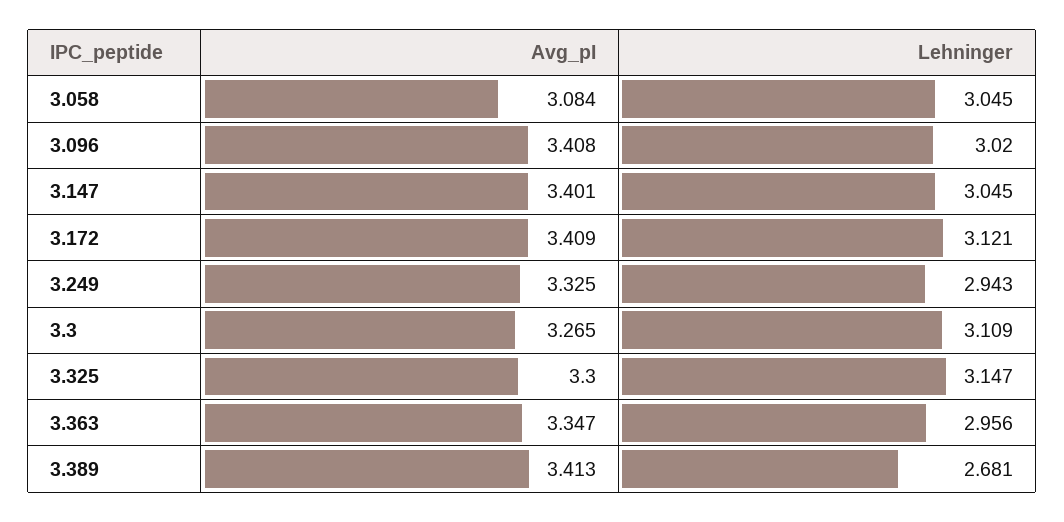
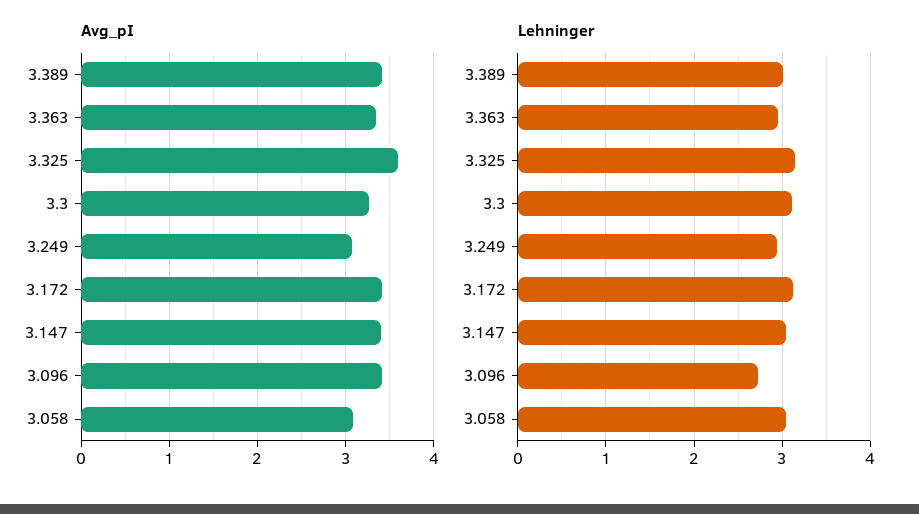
  {
    "Avg_pI": {
      "3.058": 3.084,
      "3.096": 3.408,
      "3.147": 3.401,
      "3.172": 3.409,
-     "3.249": 3.325,
+     "3.249": 3.1,
      "3.3": 3.265,
-     "3.325": 3.3,
+     "3.325": 3.6,
      "3.363": 3.347,
      "3.389": 3.413
    },
    "Lehninger": {
      "3.058": 3.045,
-     "3.096": 3.02,
+     "3.096": 2.7,
      "3.147": 3.045,
      "3.172": 3.121,
      "3.249": 2.943,
      "3.3": 3.109,
      "3.325": 3.147,
      "3.363": 2.956,
-     "3.389": 2.681
+     "3.389": 3
    }
  }

